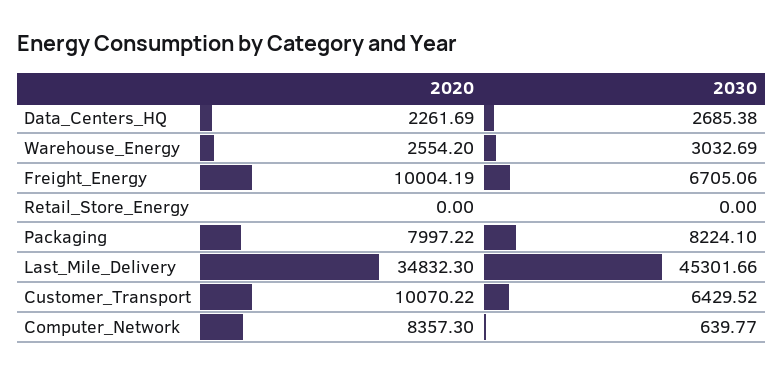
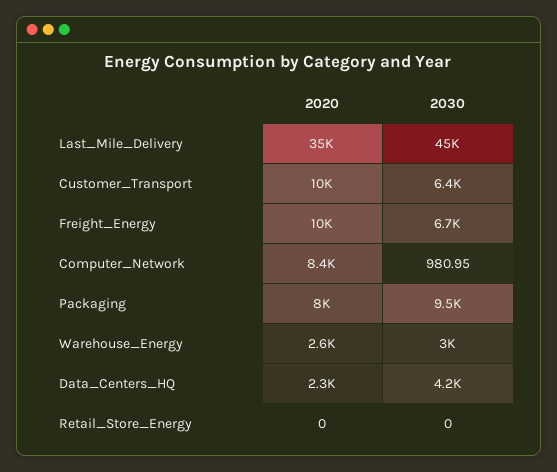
  {
    "2020": {
      "Data_Centers_HQ": 2261.69,
      "Warehouse_Energy": 2554.2,
      "Freight_Energy": 10004.19,
      "Retail_Store_Energy": 0,
      "Packaging": 7997.22,
      "Last_Mile_Delivery": 34832.3,
      "Customer_Transport": 10070.22,
      "Computer_Network": 8357.3
    },
    "2030": {
-     "Data_Centers_HQ": 2685.38,
+     "Data_Centers_HQ": 4200,
      "Warehouse_Energy": 3032.69,
      "Freight_Energy": 6705.06,
      "Retail_Store_Energy": 0,
-     "Packaging": 8224.1,
+     "Packaging": 9500,
      "Last_Mile_Delivery": 45301.66,
      "Customer_Transport": 6429.52,
-     "Computer_Network": 639.77
+     "Computer_Network": 980.95
    }
  }

